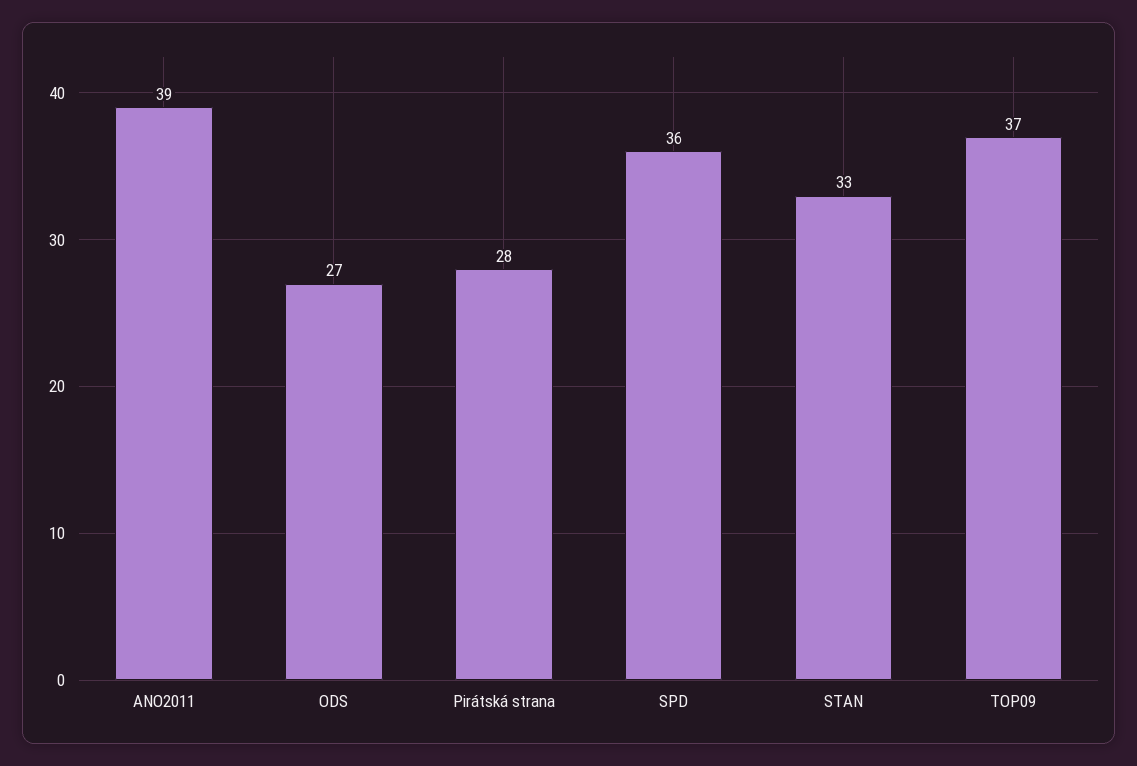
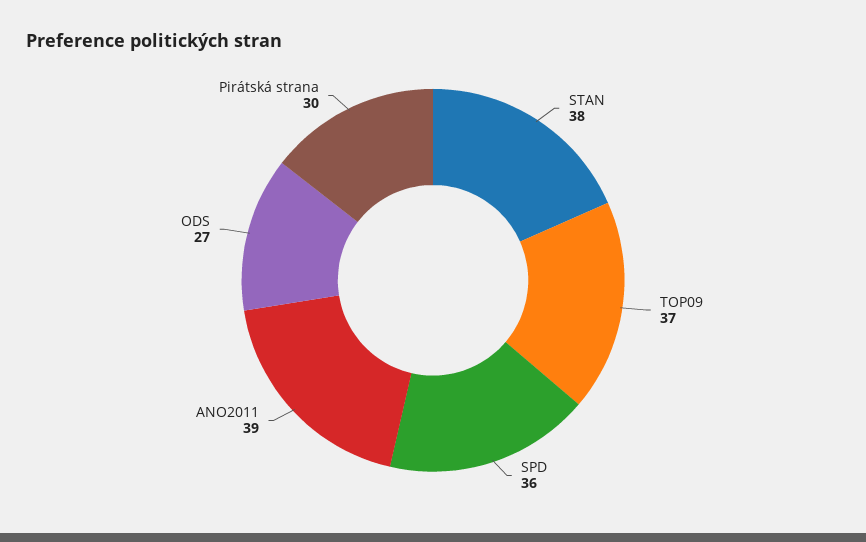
  {
    "ANO2011": 39,
    "ODS": 27,
-   "Pirátská strana": 28,
+   "Pirátská strana": 30,
    "SPD": 36,
-   "STAN": 33,
+   "STAN": 38,
    "TOP09": 37
  }

